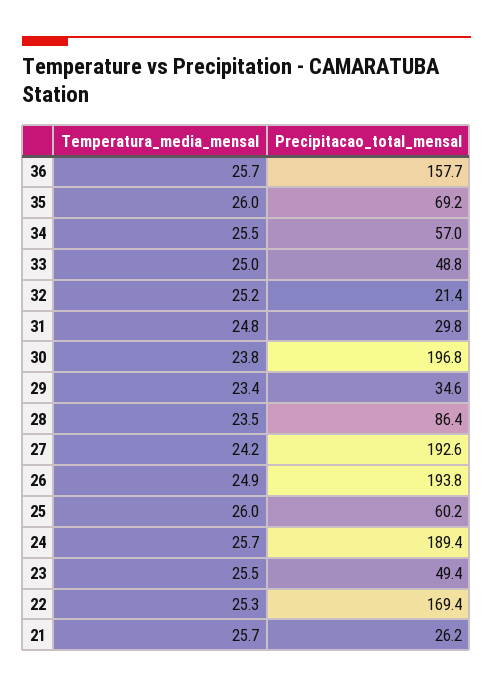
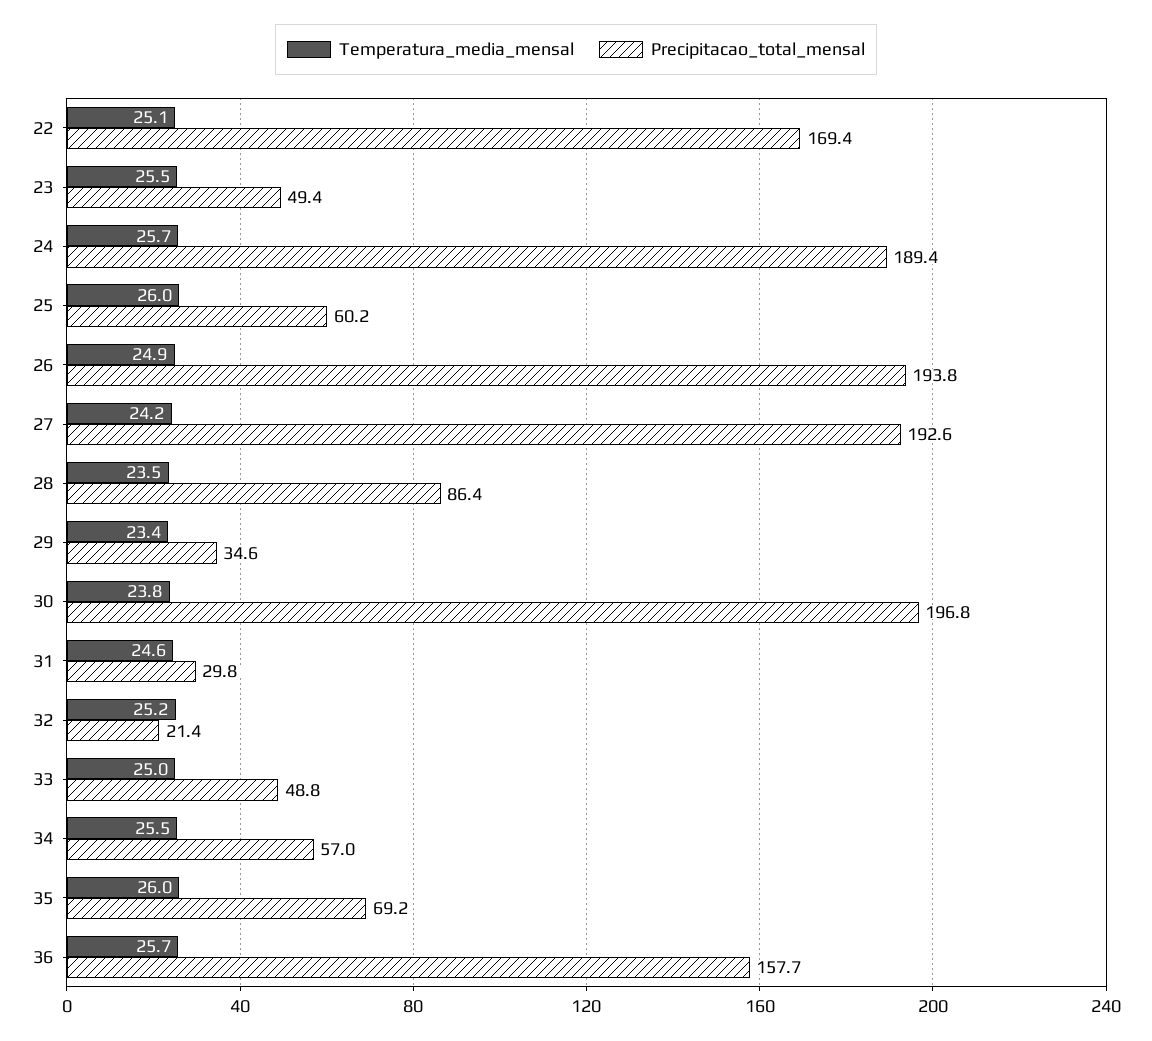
  {
    "Temperatura_media_mensal": {
      "36": 25.7,
      "35": 26,
      "34": 25.5,
      "33": 25,
      "32": 25.2,
-     "31": 24.8,
+     "31": 24.6,
      "30": 23.8,
      "29": 23.4,
      "28": 23.5,
      "27": 24.2,
      "26": 24.9,
      "25": 26,
      "24": 25.7,
      "23": 25.5,
-     "22": 25.3,
+     "22": 25.1
-     "21": 25.7
    },
    "Precipitacao_total_mensal": {
      "36": 157.7,
      "35": 69.2,
      "34": 57,
      "33": 48.8,
      "32": 21.4,
      "31": 29.8,
      "30": 196.8,
      "29": 34.6,
      "28": 86.4,
      "27": 192.6,
      "26": 193.8,
      "25": 60.2,
      "24": 189.4,
      "23": 49.4,
-     "22": 169.4,
+     "22": 169.4
-     "21": 26.2
    }
  }

